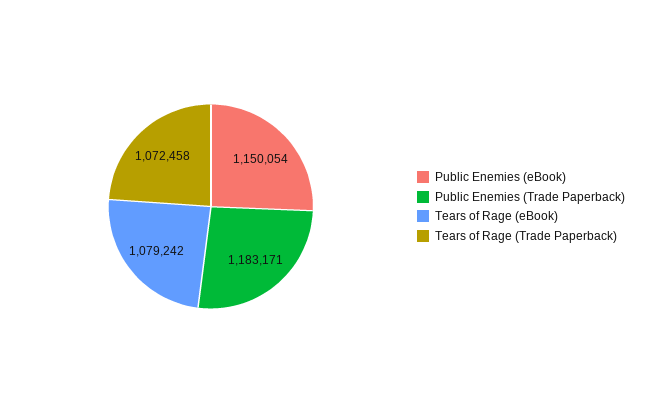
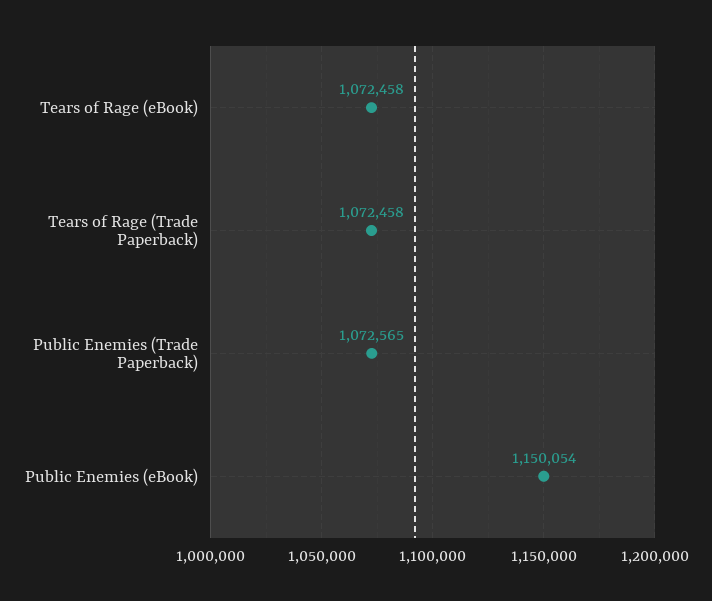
  {
    "Public Enemies (eBook)": 1150054,
-   "Public Enemies (Trade Paperback)": 1183171,
+   "Public Enemies (Trade Paperback)": 1072565,
-   "Tears of Rage (eBook)": 1079242,
+   "Tears of Rage (eBook)": 1072458,
    "Tears of Rage (Trade Paperback)": 1072458
  }

